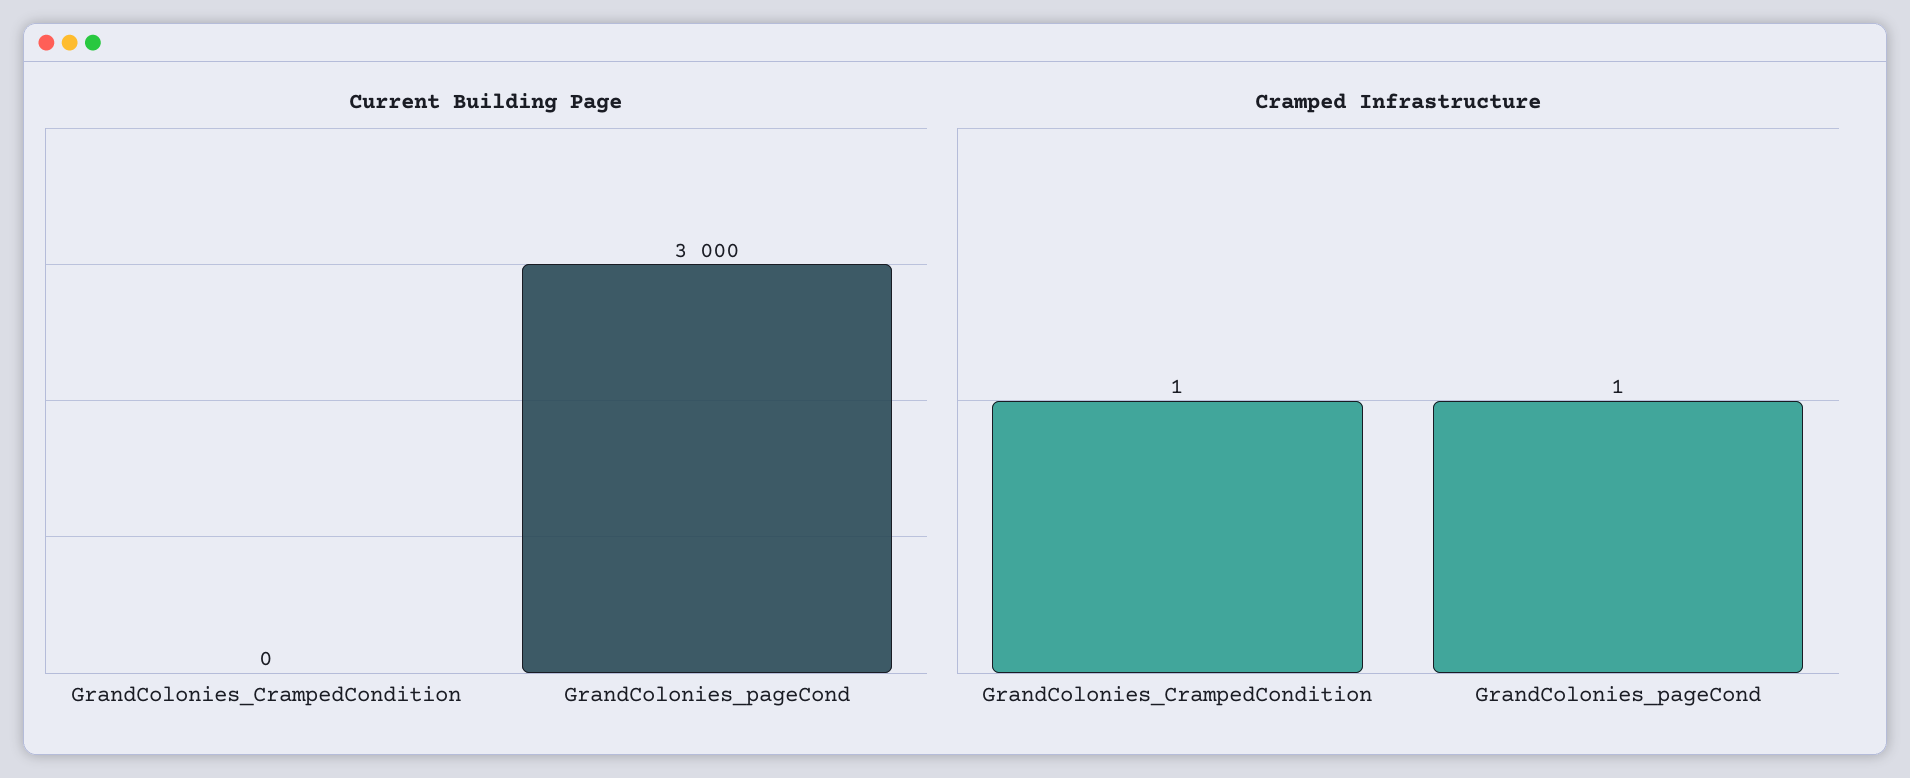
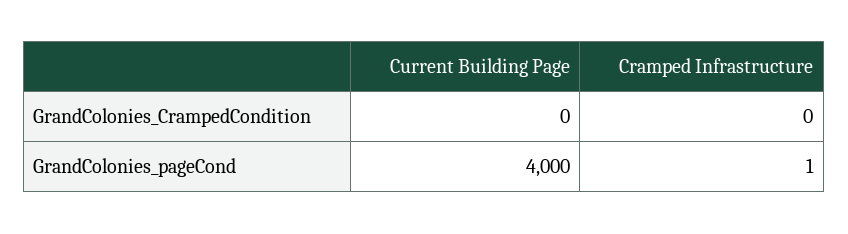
  {
    "Current Building Page": {
      "GrandColonies_CrampedCondition": 0,
-     "GrandColonies_pageCond": 3000
+     "GrandColonies_pageCond": 4000
    },
    "Cramped Infrastructure": {
-     "GrandColonies_CrampedCondition": 1,
+     "GrandColonies_CrampedCondition": 0,
      "GrandColonies_pageCond": 1
    }
  }

